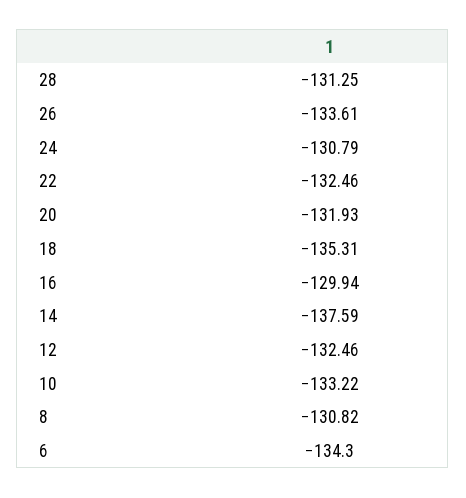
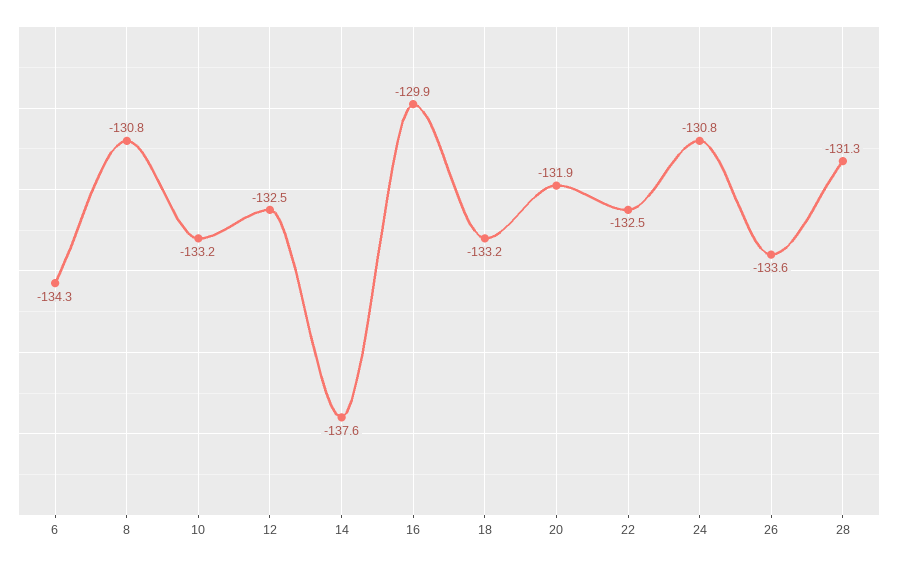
  {
    "28": -131.25,
    "26": -133.61,
    "24": -130.79,
    "22": -132.46,
    "20": -131.93,
-   "18": -135.31,
+   "18": -133.2,
    "16": -129.94,
    "14": -137.59,
    "12": -132.46,
    "10": -133.22,
    "8": -130.82,
    "6": -134.3
  }

